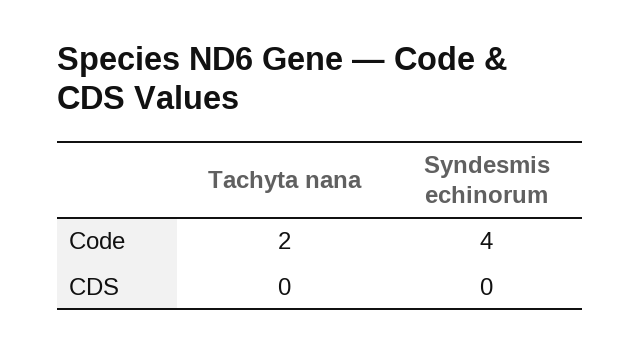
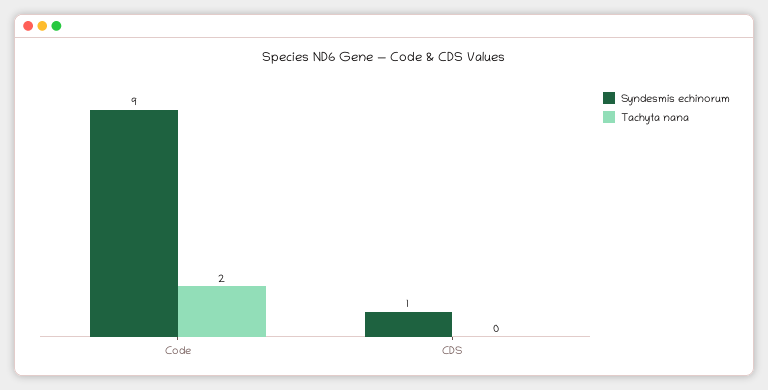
  {
    "Tachyta nana": {
      "Code": 2,
      "CDS": 0
    },
    "Syndesmis echinorum": {
-     "Code": 4,
+     "Code": 9,
-     "CDS": 0
+     "CDS": 1
    }
  }

